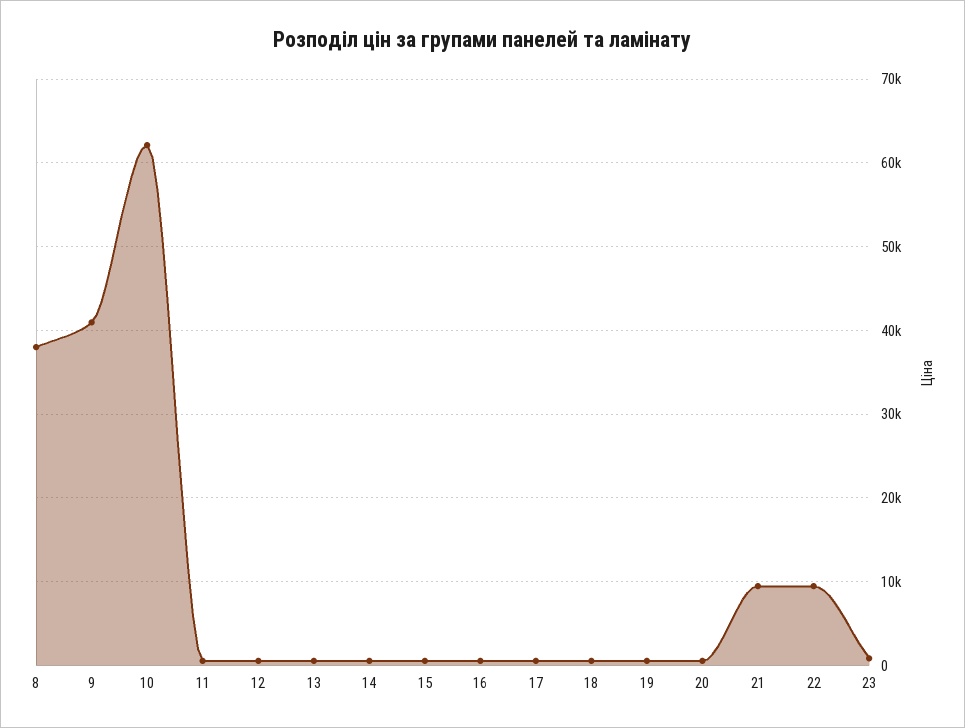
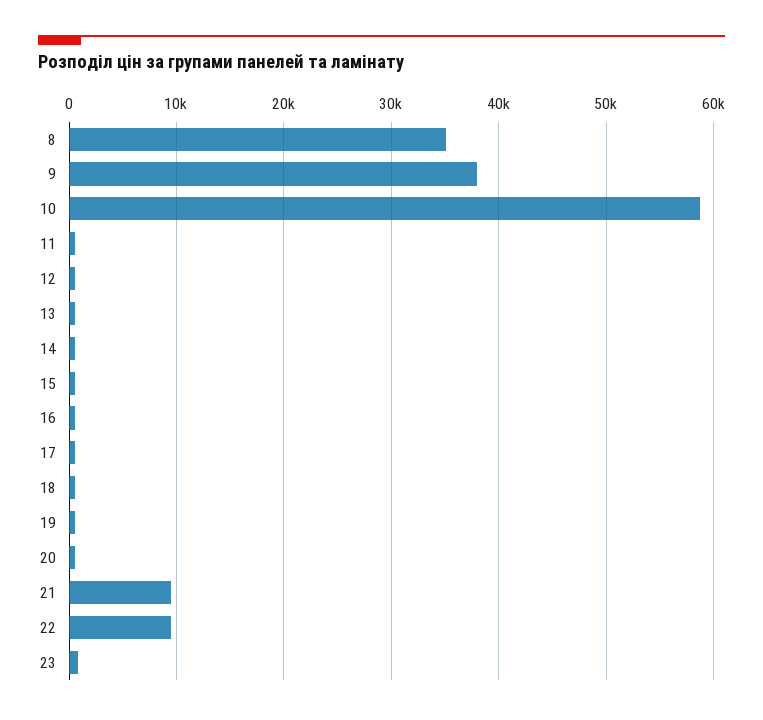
  {
-   "8": 38000,
+   "8": 35000,
-   "9": 41000,
+   "9": 38000,
-   "10": 62000,
+   "10": 59000,
    "11": 1000,
    "12": 1000,
    "13": 1000,
    "14": 1000,
    "15": 1000,
    "16": 1000,
    "17": 1000,
    "18": 1000,
    "19": 1000,
    "20": 1000,
    "21": 9000,
    "22": 9000,
    "23": 1000
  }

